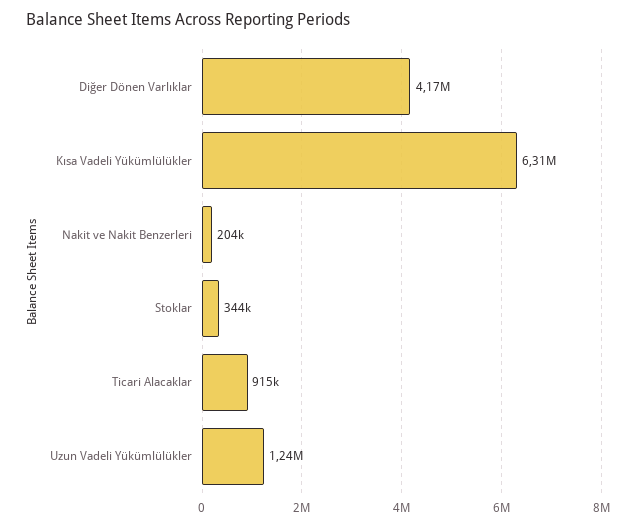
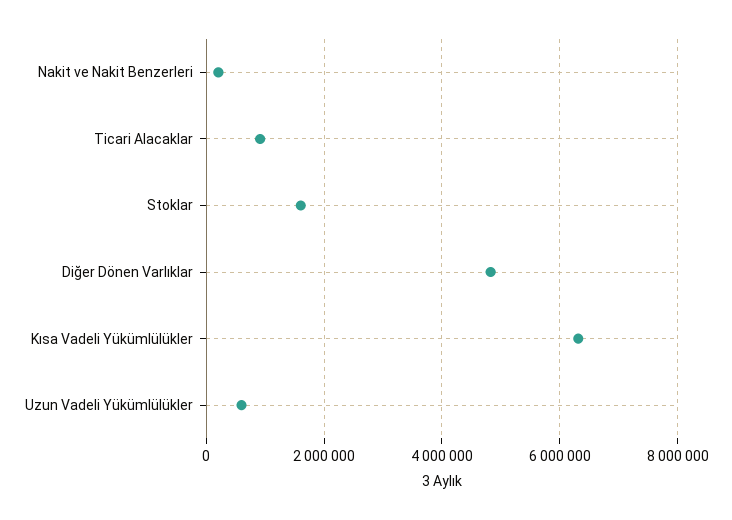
  {
-   "Diğer Dönen Varlıklar": 4170000,
+   "Diğer Dönen Varlıklar": 4800000,
    "Kısa Vadeli Yükümlülükler": 6310000,
    "Nakit ve Nakit Benzerleri": 204000,
-   "Stoklar": 344000,
+   "Stoklar": 1600000,
    "Ticari Alacaklar": 915000,
-   "Uzun Vadeli Yükümlülükler": 1240000
+   "Uzun Vadeli Yükümlülükler": 600000
  }

